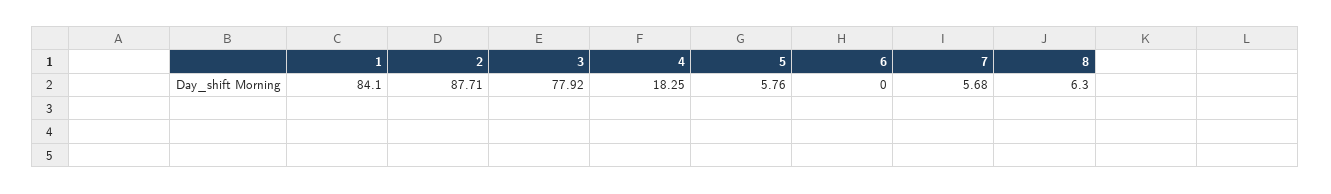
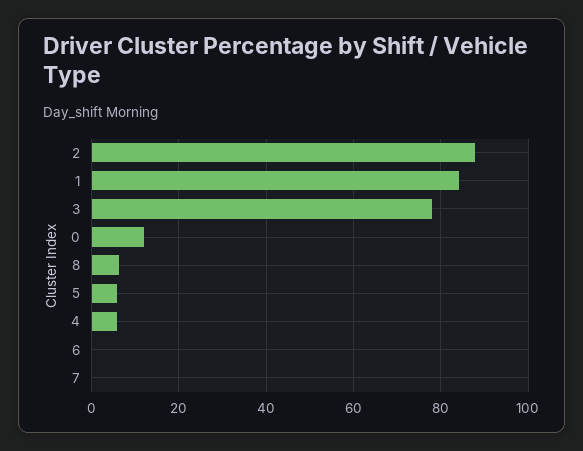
  {
    "1": 84.1,
    "2": 87.71,
    "3": 77.92,
-   "4": 18.25,
+   "4": 6,
    "5": 5.76,
    "6": 0,
-   "7": 5.68,
+   "7": 0,
-   "8": 6.3
+   "8": 6.3,
+   "0": 12
  }

